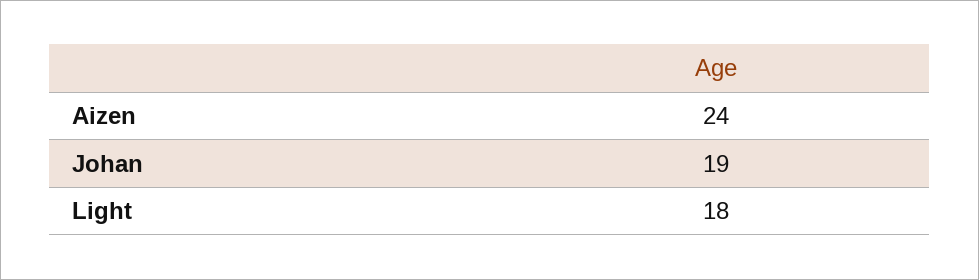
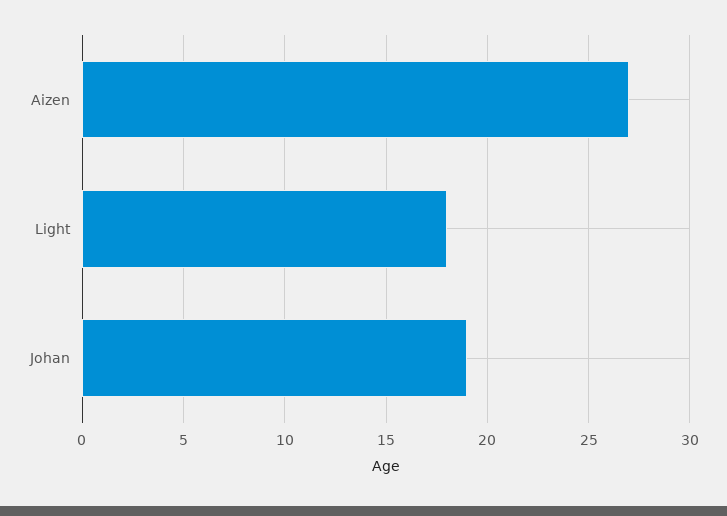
  {
-   "Aizen": 24,
+   "Aizen": 27,
    "Johan": 19,
    "Light": 18
  }

